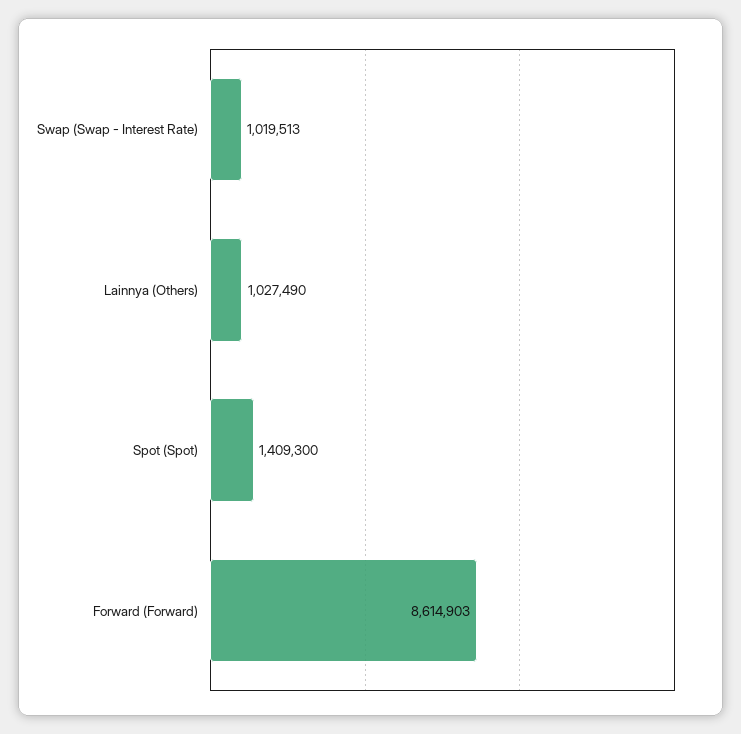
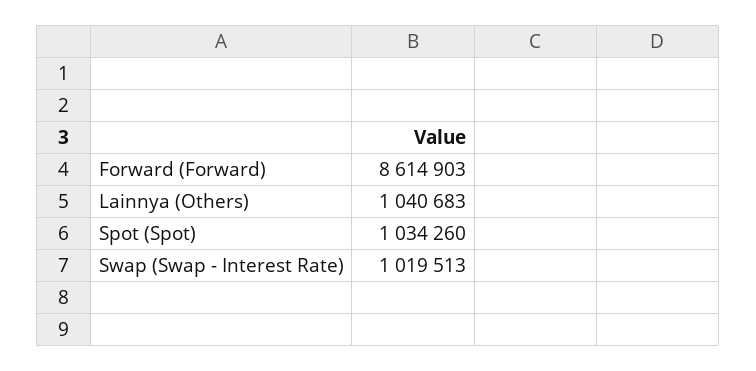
  {
    "Swap (Swap - Interest Rate)": 1019513,
-   "Lainnya (Others)": 1027490,
+   "Lainnya (Others)": 1040683,
-   "Spot (Spot)": 1409300,
+   "Spot (Spot)": 1034260,
    "Forward (Forward)": 8614903
  }

